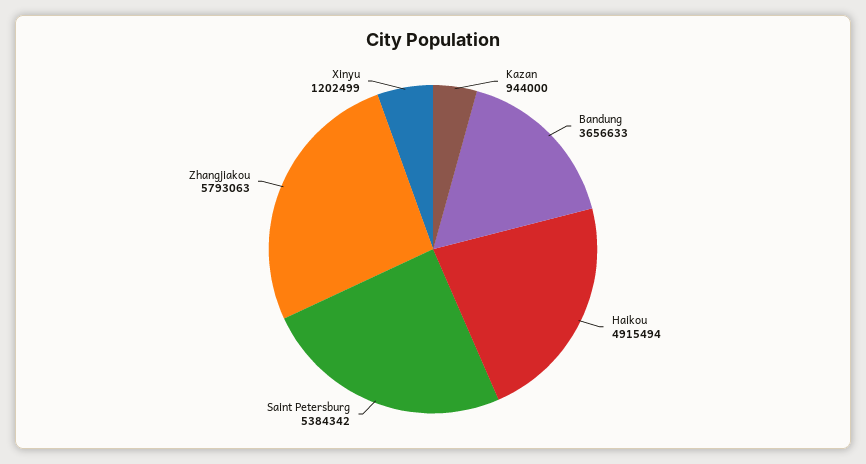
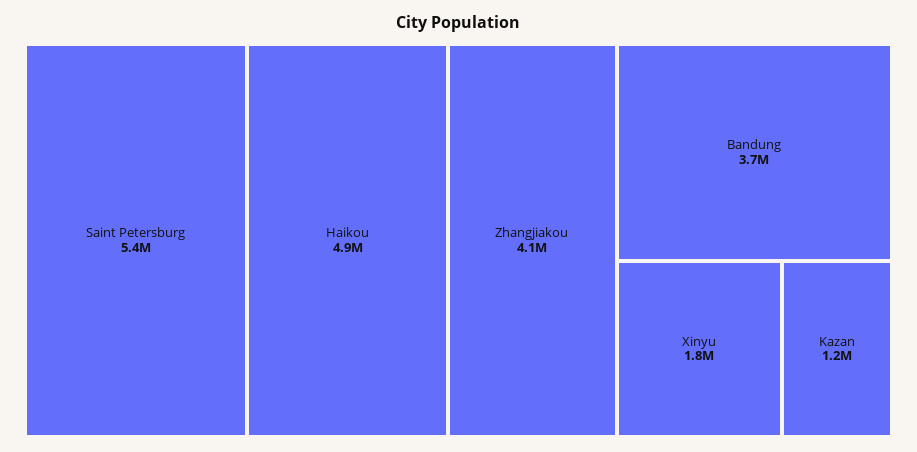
  {
-   "Kazan": 944000,
+   "Kazan": 1200000,
    "Bandung": 3656633,
    "Haikou": 4915494,
    "Saint Petersburg": 5384342,
-   "Zhangjiakou": 5793063,
+   "Zhangjiakou": 4100000,
-   "Xinyu": 1202499
+   "Xinyu": 1800000
  }

